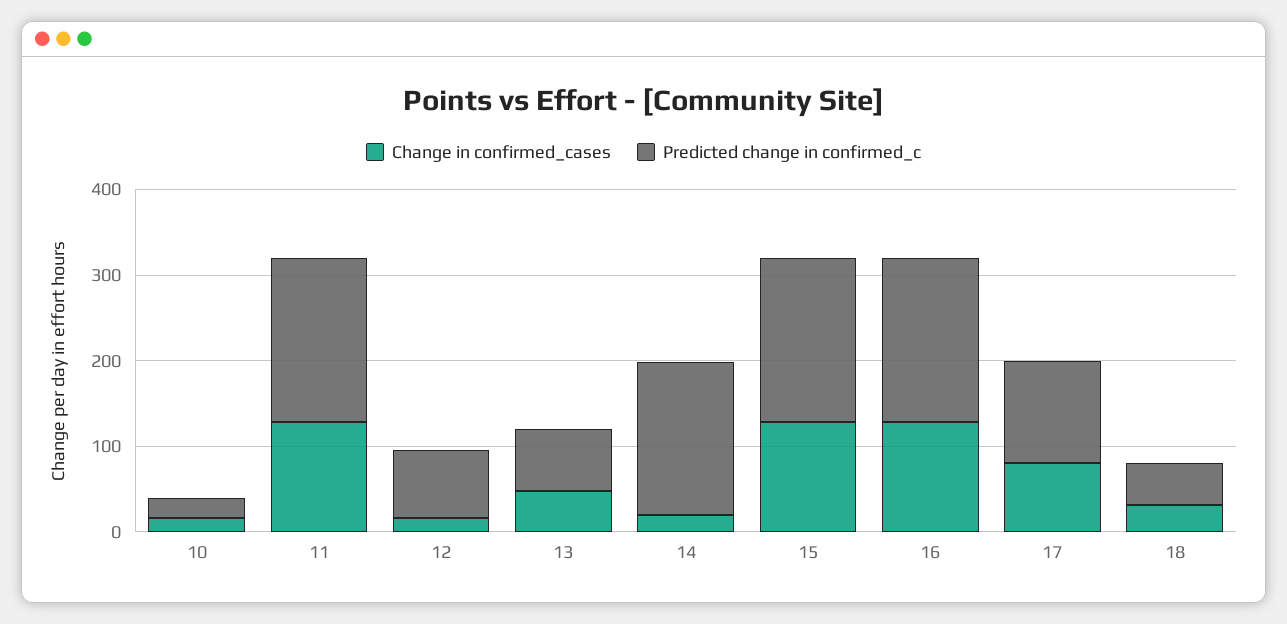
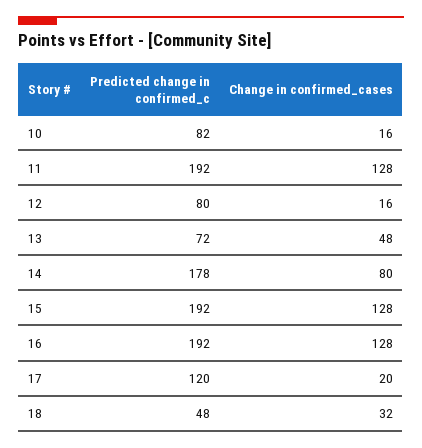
  {
    "Change in confirmed_cases": {
      "10": 16,
      "11": 128,
      "12": 16,
      "13": 48,
-     "14": 20,
+     "14": 80,
      "15": 128,
      "16": 128,
-     "17": 80,
+     "17": 20,
      "18": 32
    },
    "Predicted change in confirmed_c": {
-     "10": 20,
+     "10": 82,
      "11": 192,
      "12": 80,
      "13": 72,
      "14": 178,
      "15": 192,
      "16": 192,
      "17": 120,
      "18": 48
    }
  }

